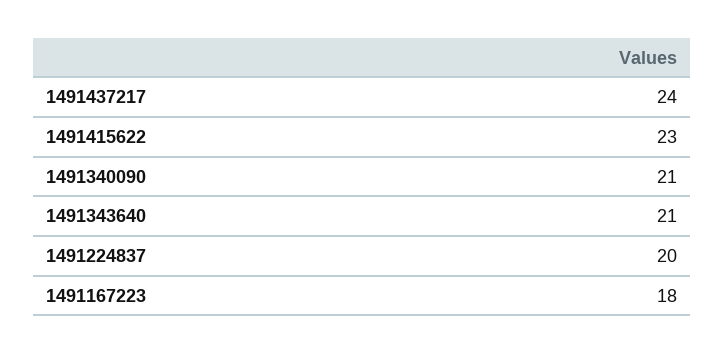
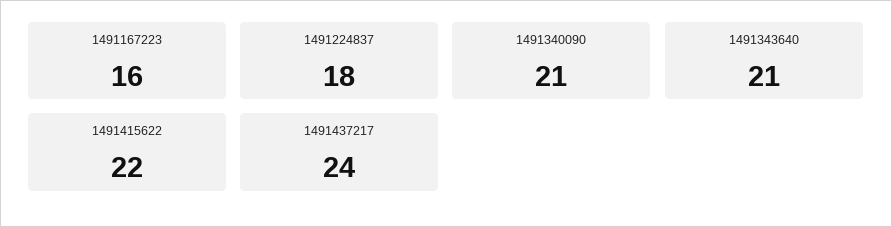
  {
    "1491437217": 24,
-   "1491415622": 23,
+   "1491415622": 22,
    "1491340090": 21,
    "1491343640": 21,
-   "1491224837": 20,
+   "1491224837": 18,
-   "1491167223": 18
+   "1491167223": 16
  }

